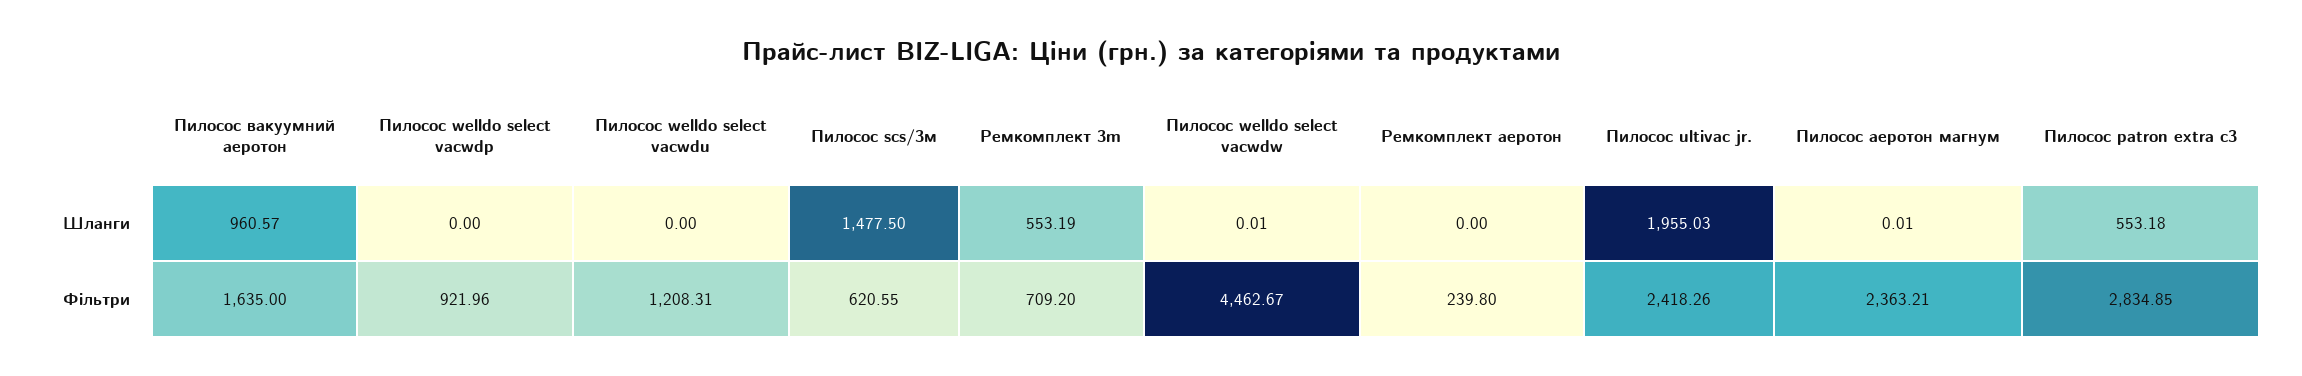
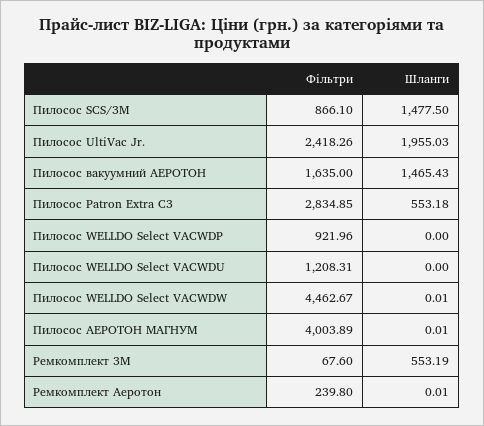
  {
    "Пилосос вакуумний аеротон": {
-     "Шланги": 960.57,
+     "Шланги": 1465.43,
      "Фільтри": 1635
    },
    "Пилосос welldo select vacwdp": {
      "Шланги": 0,
      "Фільтри": 921.96
    },
    "Пилосос welldo select vacwdu": {
      "Шланги": 0,
      "Фільтри": 1208.31
    },
    "Пилосос scs/3м": {
      "Шланги": 1477.5,
-     "Фільтри": 620.55
+     "Фільтри": 866.1
    },
    "Ремкомплект 3m": {
      "Шланги": 553.19,
-     "Фільтри": 709.2
+     "Фільтри": 67.6
    },
    "Пилосос welldo select vacwdw": {
      "Шланги": 0.01,
      "Фільтри": 4462.67
    },
    "Ремкомплект аеротон": {
-     "Шланги": 0,
+     "Шланги": 0.01,
      "Фільтри": 239.8
    },
    "Пилосос ultivac jr.": {
      "Шланги": 1955.03,
      "Фільтри": 2418.26
    },
    "Пилосос аеротон магнум": {
      "Шланги": 0.01,
-     "Фільтри": 2363.21
+     "Фільтри": 4003.89
    },
    "Пилосос patron extra c3": {
      "Шланги": 553.18,
      "Фільтри": 2834.85
    }
  }

